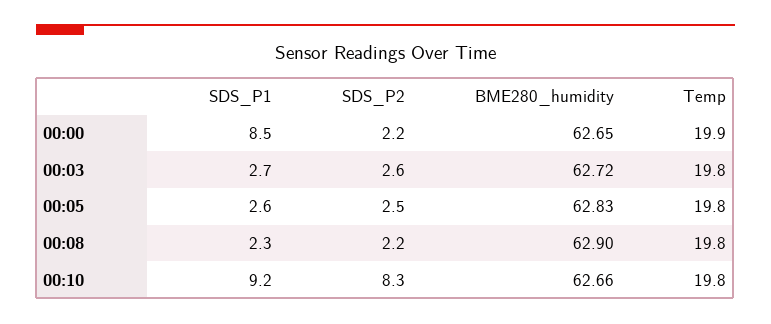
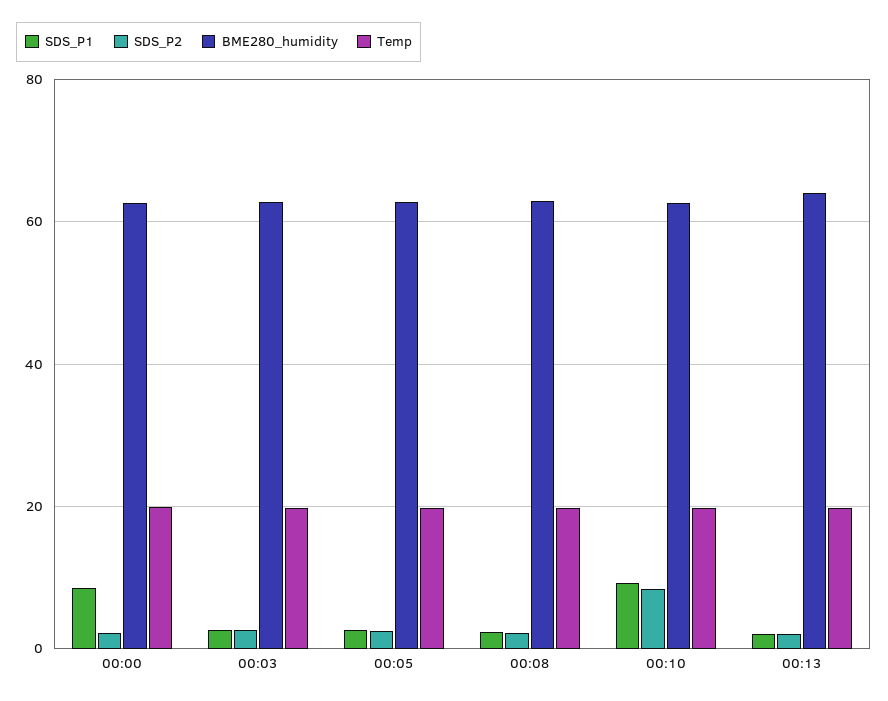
  {
    "SDS_P1": {
      "00:00": 8.5,
      "00:03": 2.7,
      "00:05": 2.6,
      "00:08": 2.3,
-     "00:10": 9.2
+     "00:10": 9.2,
+     "00:13": 2
    },
    "SDS_P2": {
      "00:00": 2.2,
      "00:03": 2.6,
      "00:05": 2.5,
      "00:08": 2.2,
-     "00:10": 8.3
+     "00:10": 8.3,
+     "00:13": 2
    },
    "BME280_humidity": {
      "00:00": 62.65,
      "00:03": 62.72,
      "00:05": 62.83,
      "00:08": 62.9,
-     "00:10": 62.66
+     "00:10": 62.66,
+     "00:13": 64
    },
    "Temp": {
      "00:00": 19.9,
      "00:03": 19.8,
      "00:05": 19.8,
      "00:08": 19.8,
-     "00:10": 19.8
+     "00:10": 19.8,
+     "00:13": 20
    }
  }

